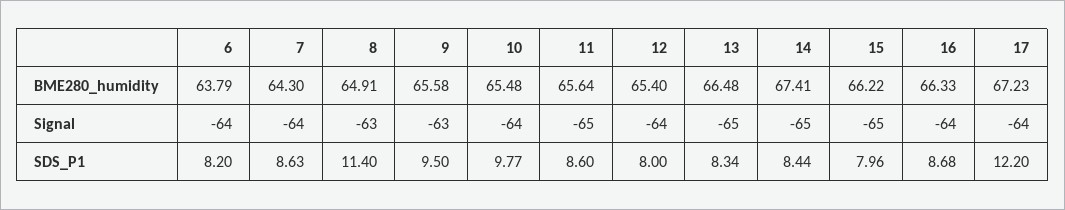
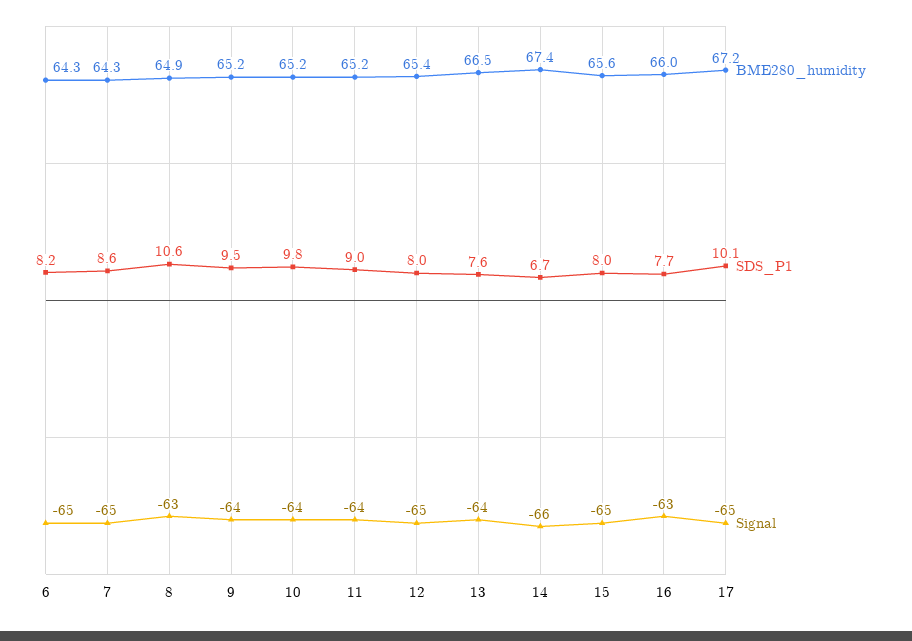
  {
    "BME280_humidity": {
-     "6": 63.79,
+     "6": 64.3,
      "7": 64.3,
      "8": 64.91,
-     "9": 65.58,
+     "9": 65.2,
-     "10": 65.48,
+     "10": 65.2,
-     "11": 65.64,
+     "11": 65.2,
      "12": 65.4,
      "13": 66.48,
      "14": 67.41,
-     "15": 66.22,
+     "15": 65.6,
-     "16": 66.33,
+     "16": 66,
      "17": 67.23
    },
    "Signal": {
-     "6": -64,
+     "6": -65,
-     "7": -64,
+     "7": -65,
      "8": -63,
-     "9": -63,
+     "9": -64,
      "10": -64,
-     "11": -65,
+     "11": -64,
-     "12": -64,
+     "12": -65,
-     "13": -65,
+     "13": -64,
-     "14": -65,
+     "14": -66,
      "15": -65,
-     "16": -64,
+     "16": -63,
-     "17": -64
+     "17": -65
    },
    "SDS_P1": {
      "6": 8.2,
      "7": 8.63,
-     "8": 11.4,
+     "8": 10.6,
      "9": 9.5,
      "10": 9.77,
-     "11": 8.6,
+     "11": 9,
      "12": 8,
-     "13": 8.34,
+     "13": 7.6,
-     "14": 8.44,
+     "14": 6.7,
      "15": 7.96,
-     "16": 8.68,
+     "16": 7.7,
-     "17": 12.2
+     "17": 10.1
    }
  }

